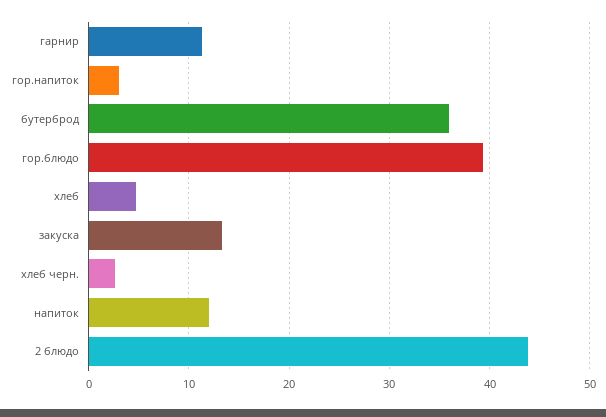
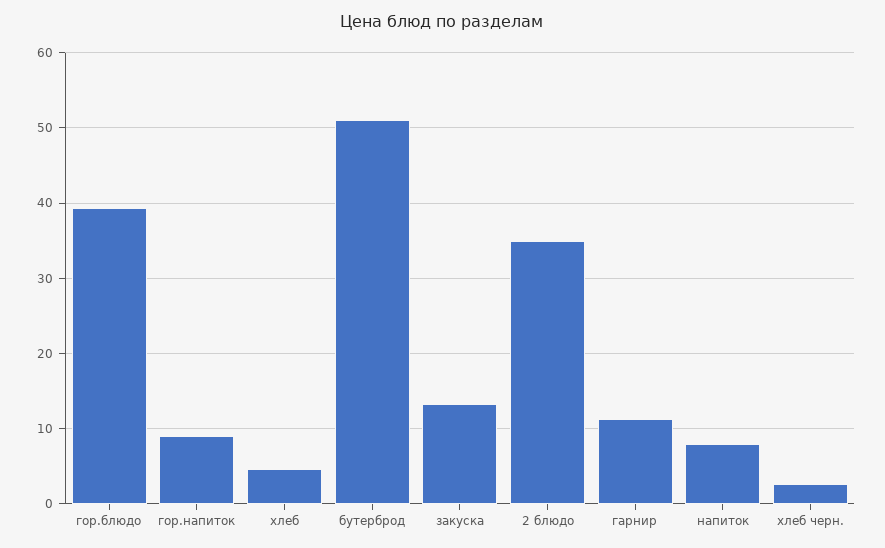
  {
    "гарнир": 11,
-   "гор.напиток": 3,
+   "гор.напиток": 9,
-   "бутерброд": 36,
+   "бутерброд": 51,
    "гор.блюдо": 39,
    "хлеб": 5,
    "закуска": 13,
    "хлеб черн.": 3,
-   "напиток": 12,
+   "напиток": 8,
-   "2 блюдо": 44
+   "2 блюдо": 35
  }

